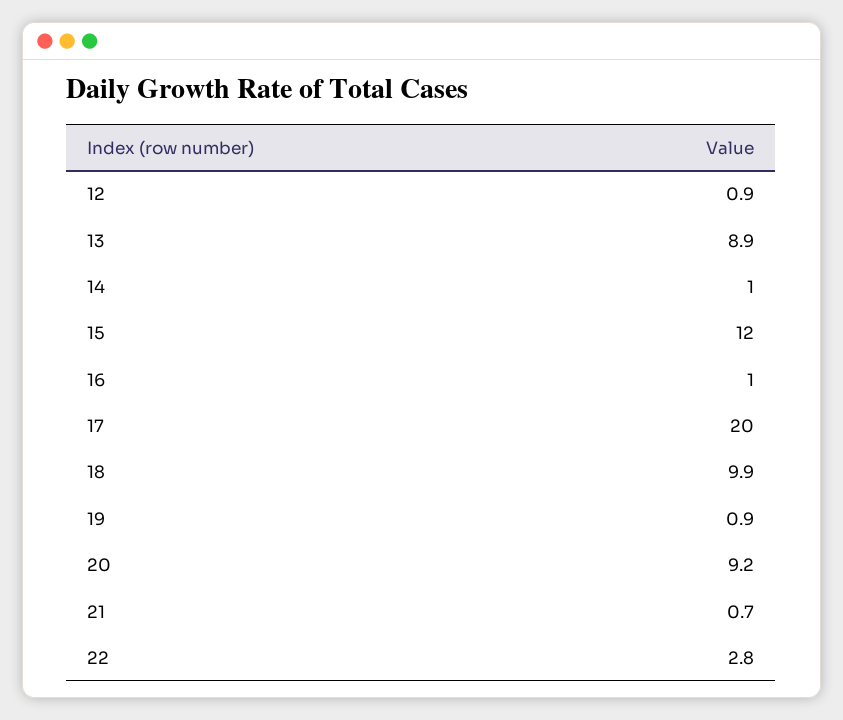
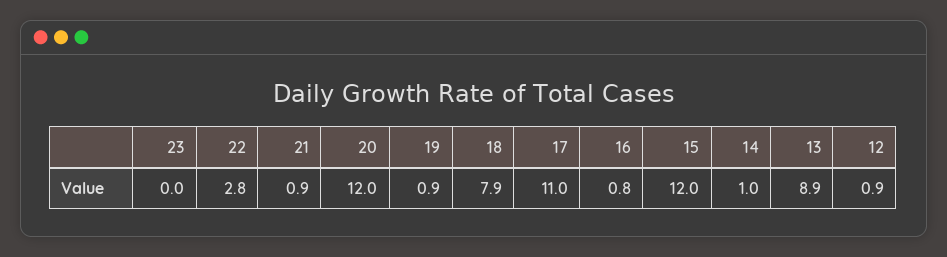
  {
    "12": 0.9,
    "13": 8.9,
    "14": 1,
    "15": 12,
-   "16": 1,
+   "16": 0.8,
-   "17": 20,
+   "17": 11,
-   "18": 9.9,
+   "18": 7.9,
    "19": 0.9,
-   "20": 9.2,
+   "20": 12,
-   "21": 0.7,
+   "21": 0.9,
-   "22": 2.8
+   "22": 2.8,
+   "23": 0
  }

